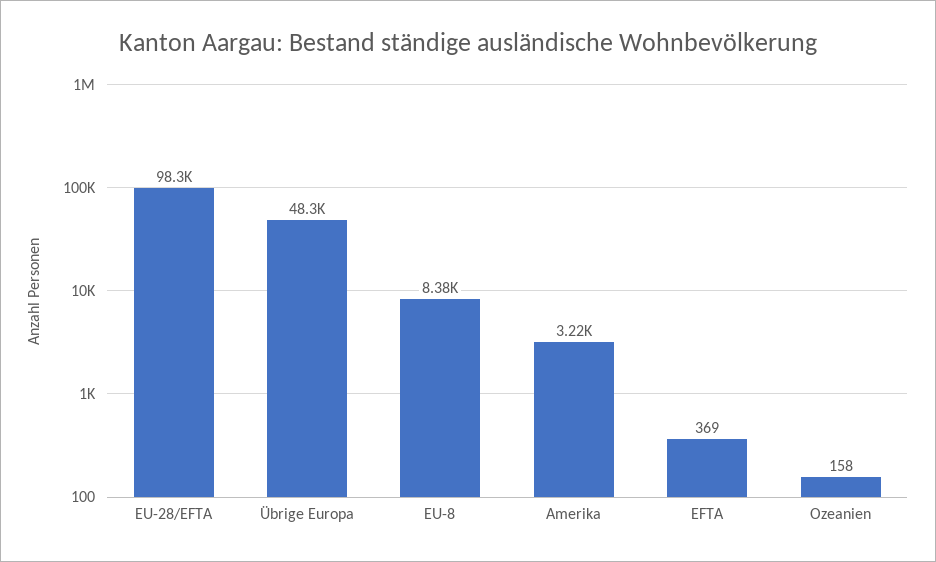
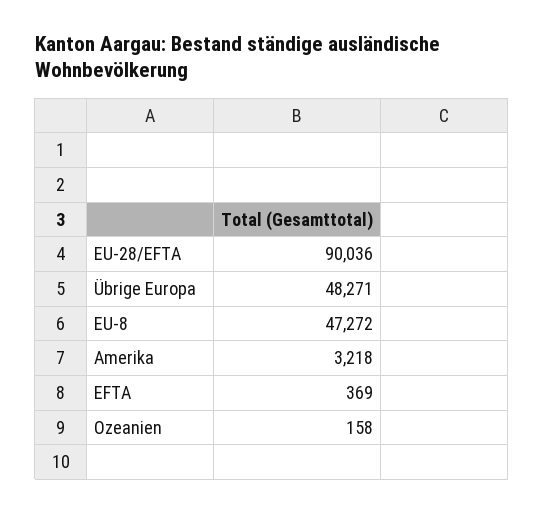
  {
-   "EU-28/EFTA": 98300,
+   "EU-28/EFTA": 90036,
    "Übrige Europa": 48271,
-   "EU-8": 8380,
+   "EU-8": 47272,
    "Amerika": 3218,
    "EFTA": 369,
    "Ozeanien": 158
  }

